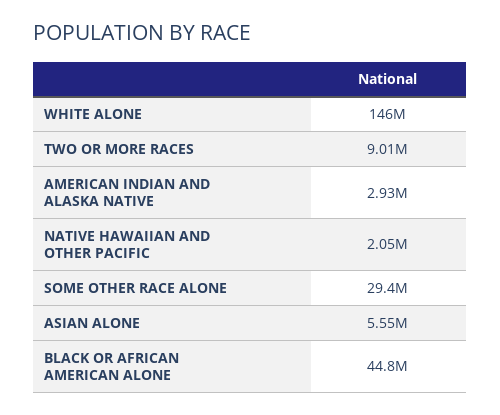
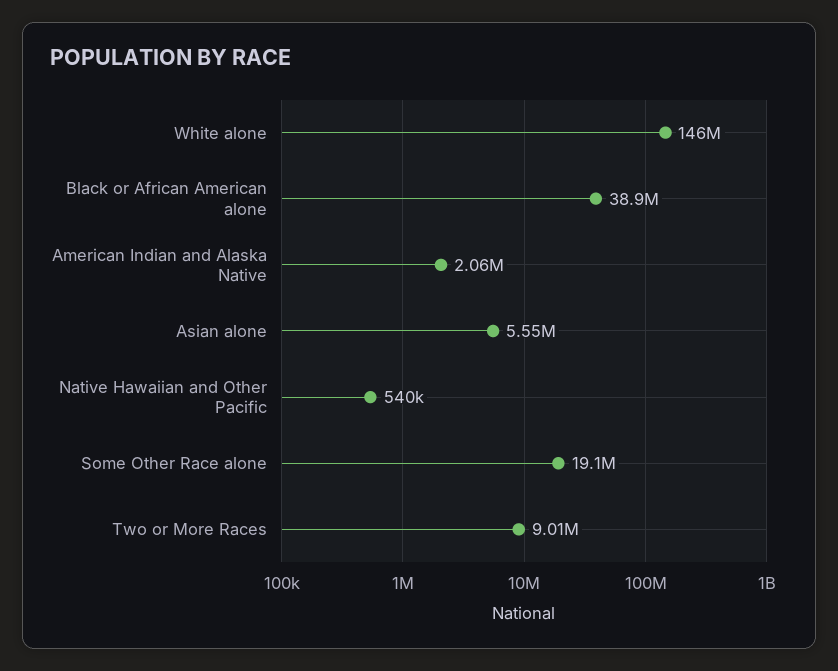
  {
    "WHITE ALONE": 146000000,
    "TWO OR MORE RACES": 9010000,
-   "AMERICAN INDIAN AND ALASKA NATIVE": 2930000,
+   "AMERICAN INDIAN AND ALASKA NATIVE": 2060000,
-   "NATIVE HAWAIIAN AND OTHER PACIFIC": 2050000,
+   "NATIVE HAWAIIAN AND OTHER PACIFIC": 540000,
-   "SOME OTHER RACE ALONE": 29400000,
+   "SOME OTHER RACE ALONE": 19100000,
    "ASIAN ALONE": 5550000,
-   "BLACK OR AFRICAN AMERICAN ALONE": 44800000
+   "BLACK OR AFRICAN AMERICAN ALONE": 38900000
  }

